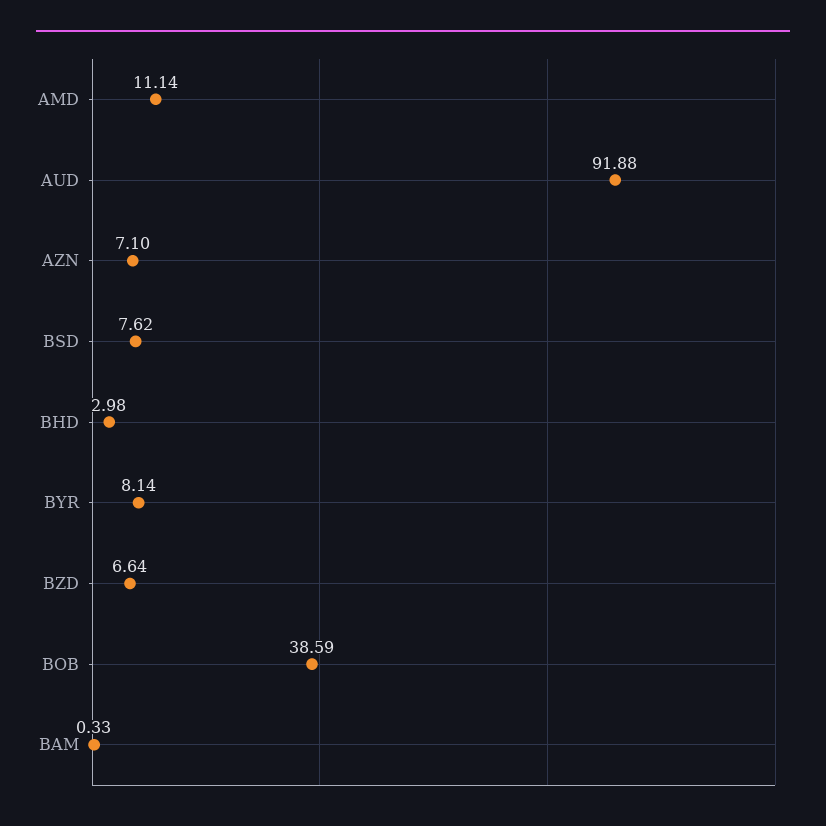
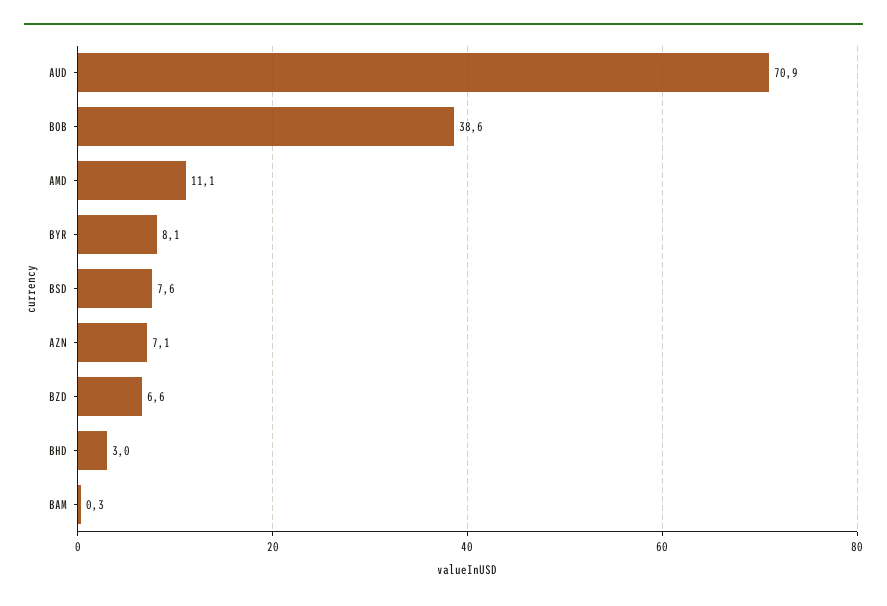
  {
    "AMD": 11.14,
-   "AUD": 91.88,
+   "AUD": 70.9,
    "AZN": 7.1,
    "BSD": 7.62,
    "BHD": 2.98,
    "BYR": 8.14,
    "BZD": 6.64,
    "BOB": 38.59,
    "BAM": 0.33
  }

